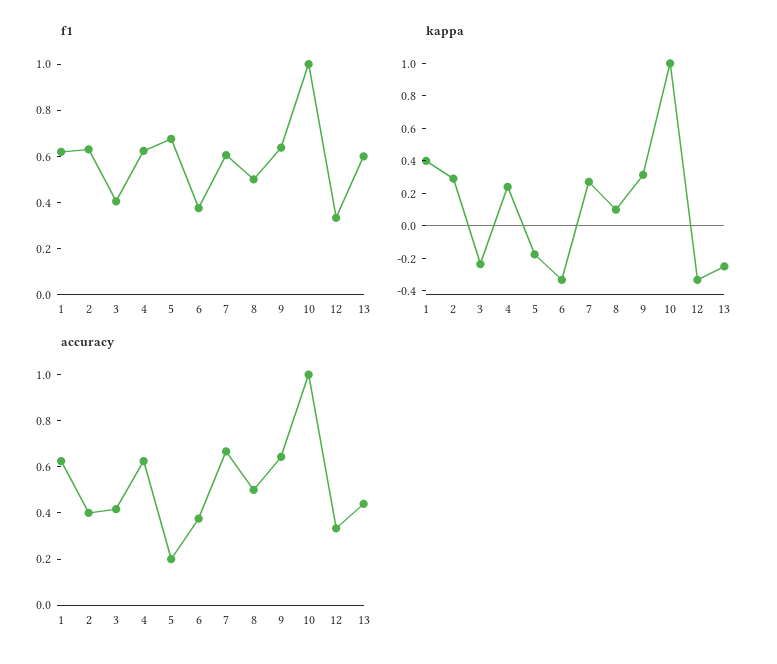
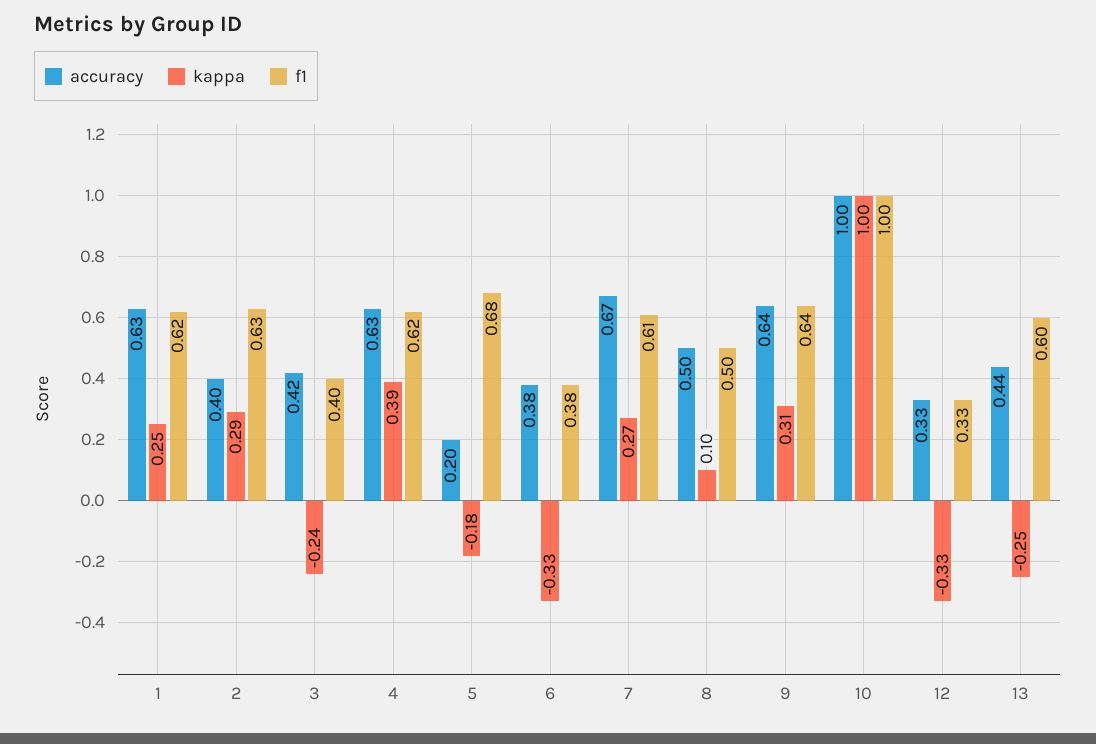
  {
    "f1": {
      "1": 0.62,
      "2": 0.63,
      "3": 0.4,
      "4": 0.62,
      "5": 0.68,
      "6": 0.38,
      "7": 0.61,
      "8": 0.5,
      "9": 0.64,
      "10": 1,
      "12": 0.33,
      "13": 0.6
    },
    "kappa": {
-     "1": 0.4,
+     "1": 0.25,
      "2": 0.29,
      "3": -0.24,
-     "4": 0.25,
+     "4": 0.39,
      "5": -0.18,
      "6": -0.33,
      "7": 0.27,
      "8": 0.1,
      "9": 0.31,
      "10": 1,
      "12": -0.33,
      "13": -0.25
    },
    "accuracy": {
      "1": 0.63,
      "2": 0.4,
      "3": 0.42,
      "4": 0.63,
      "5": 0.2,
      "6": 0.38,
      "7": 0.67,
      "8": 0.5,
      "9": 0.64,
      "10": 1,
      "12": 0.33,
      "13": 0.44
    }
  }

